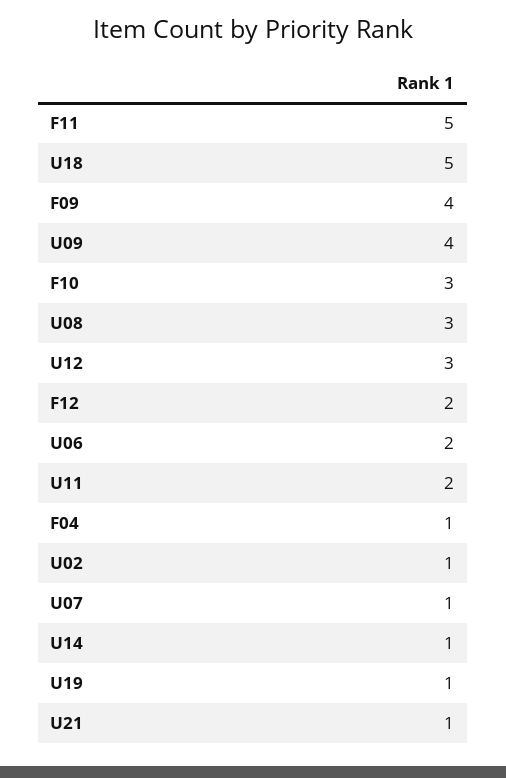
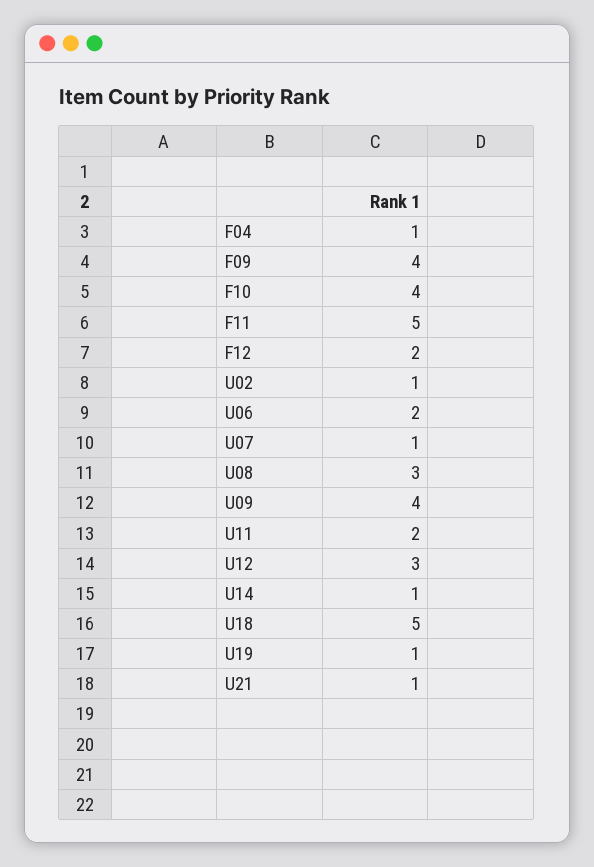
  {
    "F11": 5,
    "U18": 5,
    "F09": 4,
    "U09": 4,
-   "F10": 3,
+   "F10": 4,
    "U08": 3,
    "U12": 3,
    "F12": 2,
    "U06": 2,
    "U11": 2,
    "F04": 1,
    "U02": 1,
    "U07": 1,
    "U14": 1,
    "U19": 1,
    "U21": 1
  }

